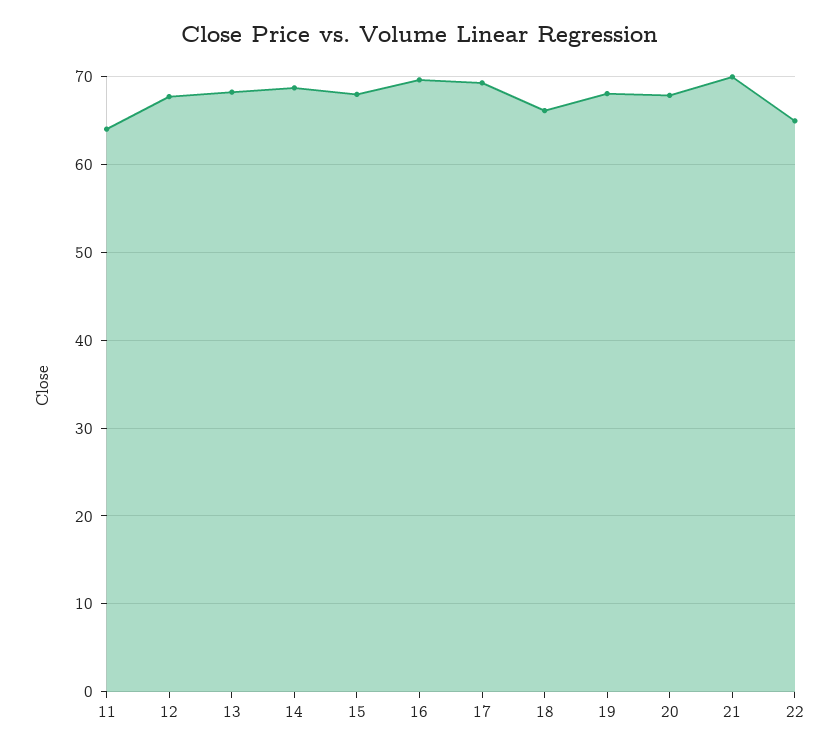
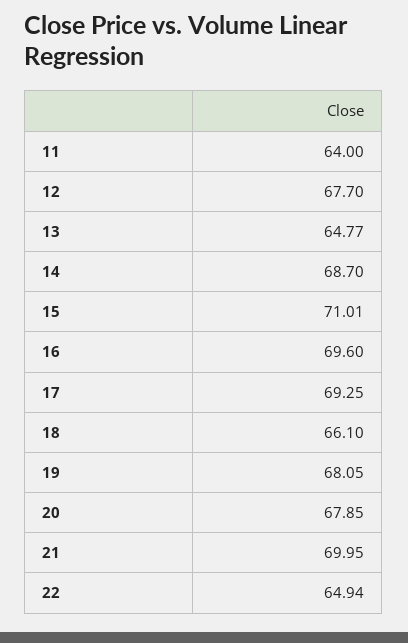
  {
    "11": 64,
    "12": 67.7,
-   "13": 68,
+   "13": 64.77,
    "14": 68.7,
-   "15": 68,
+   "15": 71.01,
    "16": 69.6,
    "17": 69.25,
    "18": 66.1,
    "19": 68.05,
    "20": 67.85,
    "21": 69.95,
    "22": 64.94
  }

